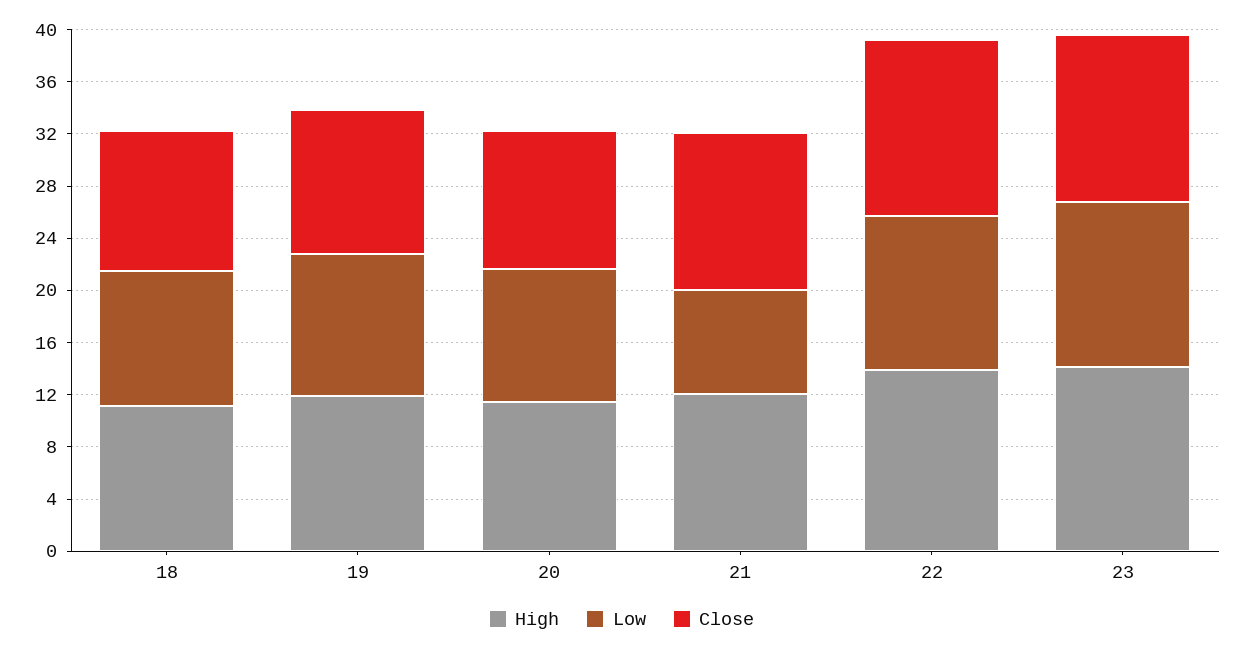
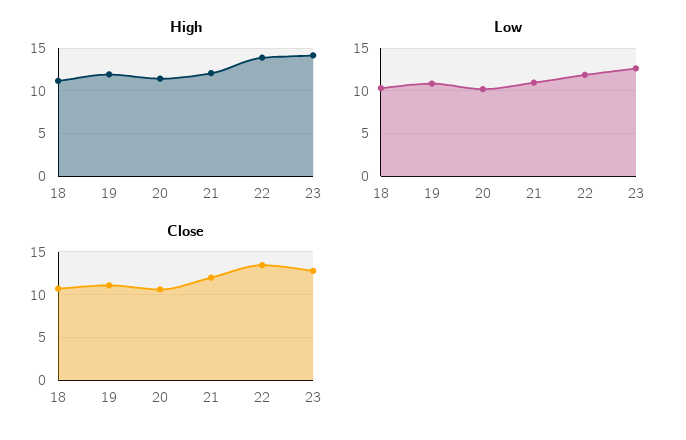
  {
    "High": {
      "18": 11,
      "19": 12,
      "20": 11,
      "21": 12,
      "22": 14,
      "23": 14
    },
    "Low": {
      "18": 10,
      "19": 11,
      "20": 10,
-     "21": 8,
+     "21": 11,
      "22": 12,
      "23": 13
    },
    "Close": {
      "18": 11,
      "19": 11,
      "20": 11,
      "21": 12,
      "22": 13,
      "23": 13
    }
  }

